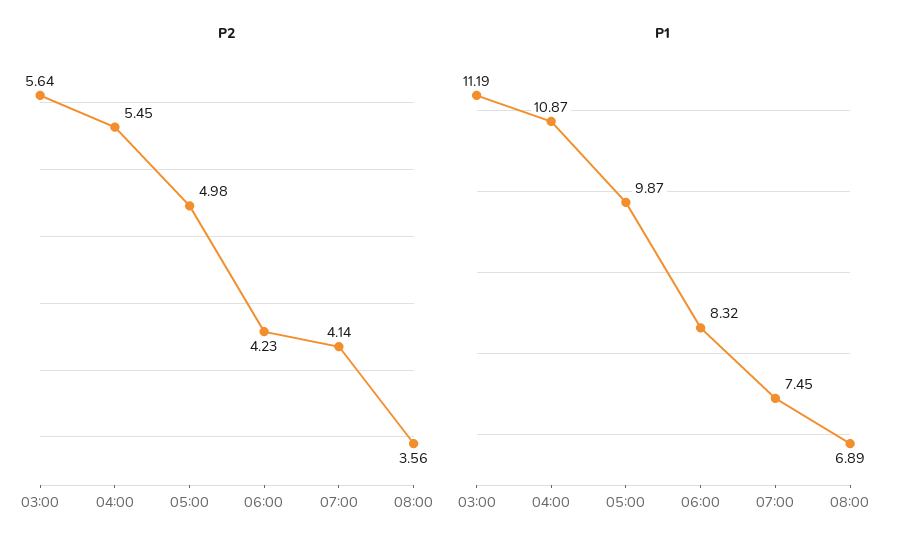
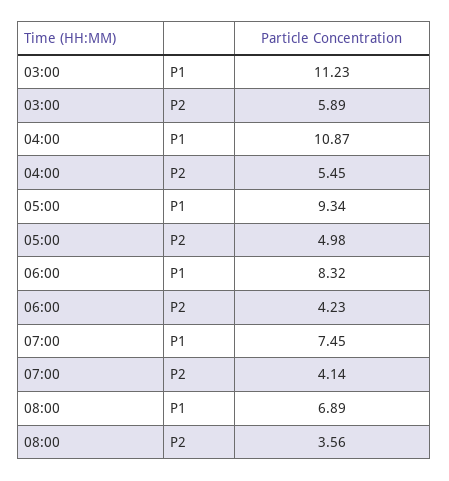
  {
    "P2": {
-     "03:00": 5.64,
+     "03:00": 5.89,
      "04:00": 5.45,
      "05:00": 4.98,
      "06:00": 4.23,
      "07:00": 4.14,
      "08:00": 3.56
    },
    "P1": {
-     "03:00": 11.19,
+     "03:00": 11.23,
      "04:00": 10.87,
-     "05:00": 9.87,
+     "05:00": 9.34,
      "06:00": 8.32,
      "07:00": 7.45,
      "08:00": 6.89
    }
  }

